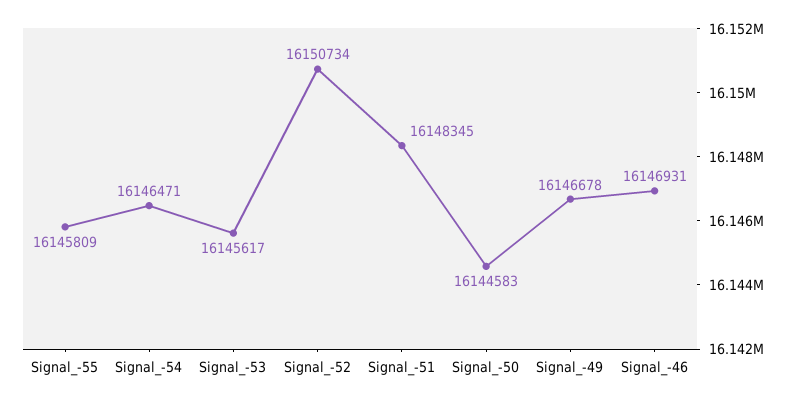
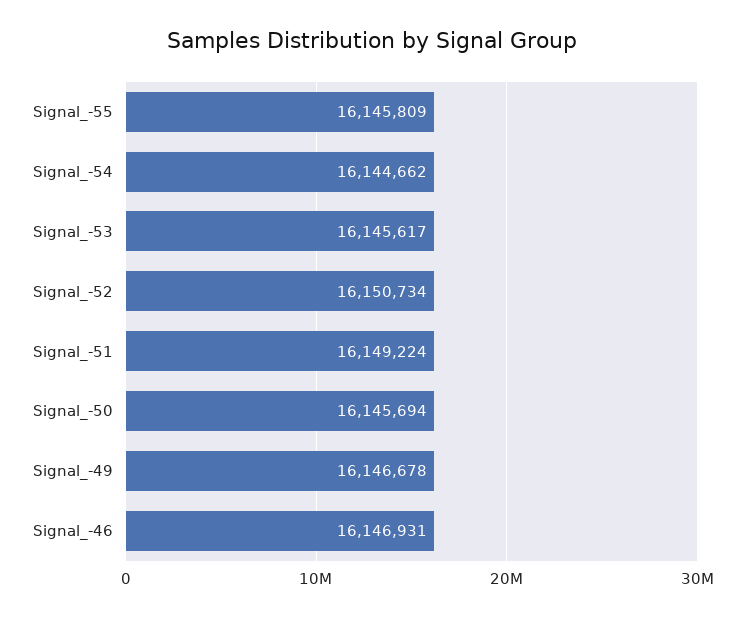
  {
    "Signal_-55": 16145809,
-   "Signal_-54": 16146471,
+   "Signal_-54": 16144662,
    "Signal_-53": 16145617,
    "Signal_-52": 16150734,
-   "Signal_-51": 16148345,
+   "Signal_-51": 16149224,
-   "Signal_-50": 16144583,
+   "Signal_-50": 16145694,
    "Signal_-49": 16146678,
    "Signal_-46": 16146931
  }

